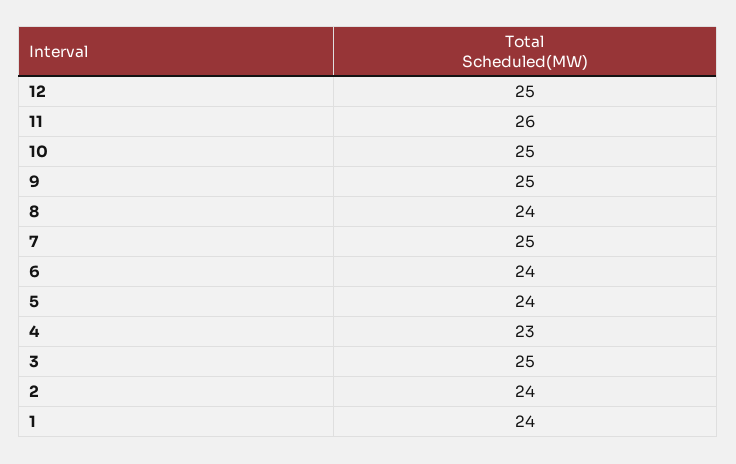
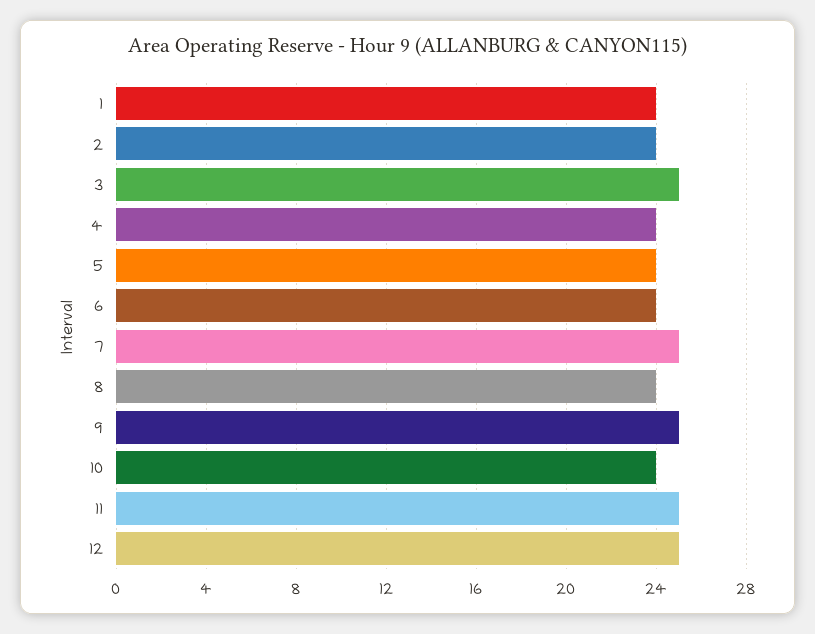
  {
    "12": 25,
-   "11": 26,
+   "11": 25,
-   "10": 25,
+   "10": 24,
    "9": 25,
    "8": 24,
    "7": 25,
    "6": 24,
    "5": 24,
-   "4": 23,
+   "4": 24,
    "3": 25,
    "2": 24,
    "1": 24
  }

